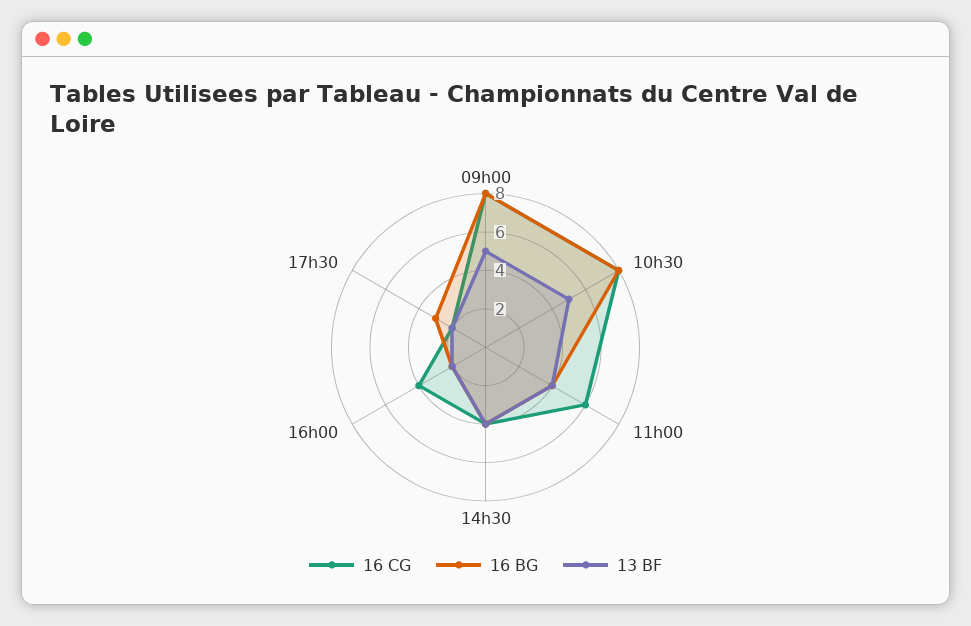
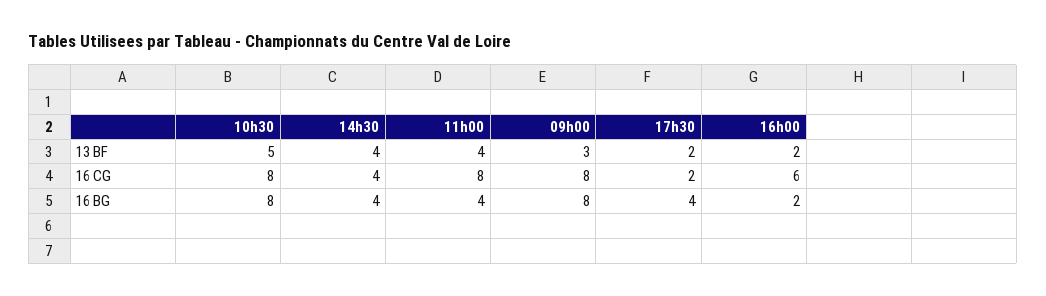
  {
    "16 CG": {
      "09h00": 8,
      "10h30": 8,
-     "11h00": 6,
+     "11h00": 8,
      "14h30": 4,
-     "16h00": 4,
+     "16h00": 6,
      "17h30": 2
    },
    "16 BG": {
      "09h00": 8,
      "10h30": 8,
      "11h00": 4,
      "14h30": 4,
      "16h00": 2,
-     "17h30": 3
+     "17h30": 4
    },
    "13 BF": {
-     "09h00": 5,
+     "09h00": 3,
      "10h30": 5,
      "11h00": 4,
      "14h30": 4,
      "16h00": 2,
      "17h30": 2
    }
  }

